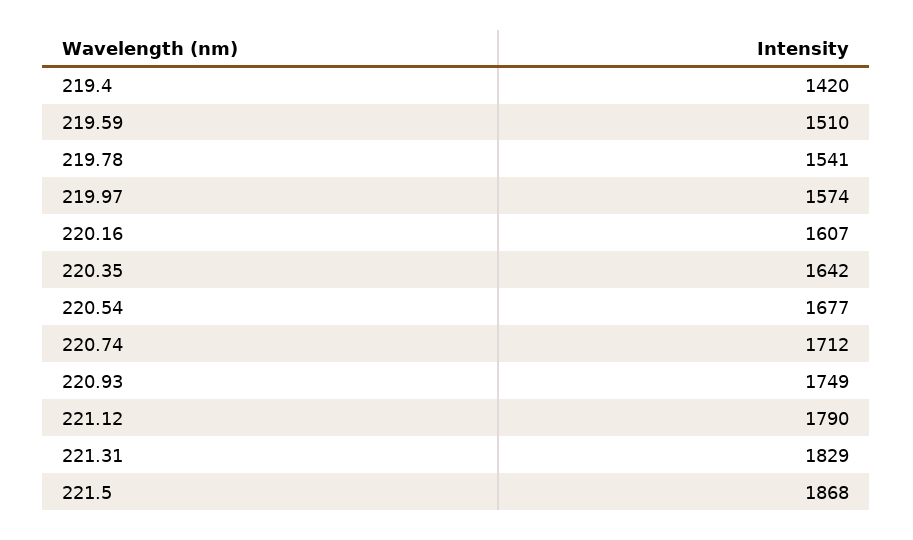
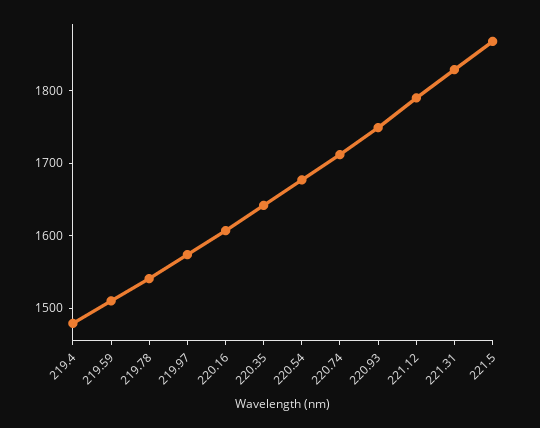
  {
-   "219.4": 1420,
+   "219.4": 1480,
    "219.59": 1510,
    "219.78": 1541,
    "219.97": 1574,
    "220.16": 1607,
    "220.35": 1642,
    "220.54": 1677,
    "220.74": 1712,
    "220.93": 1749,
    "221.12": 1790,
    "221.31": 1829,
    "221.5": 1868
  }

